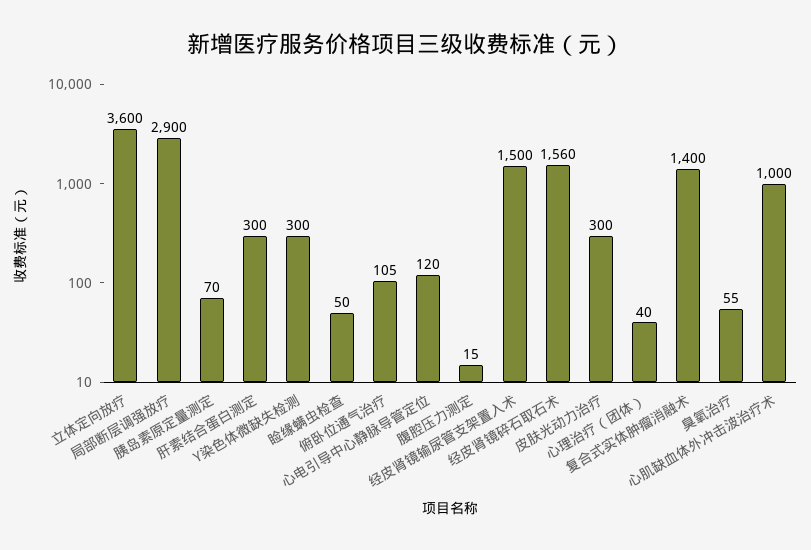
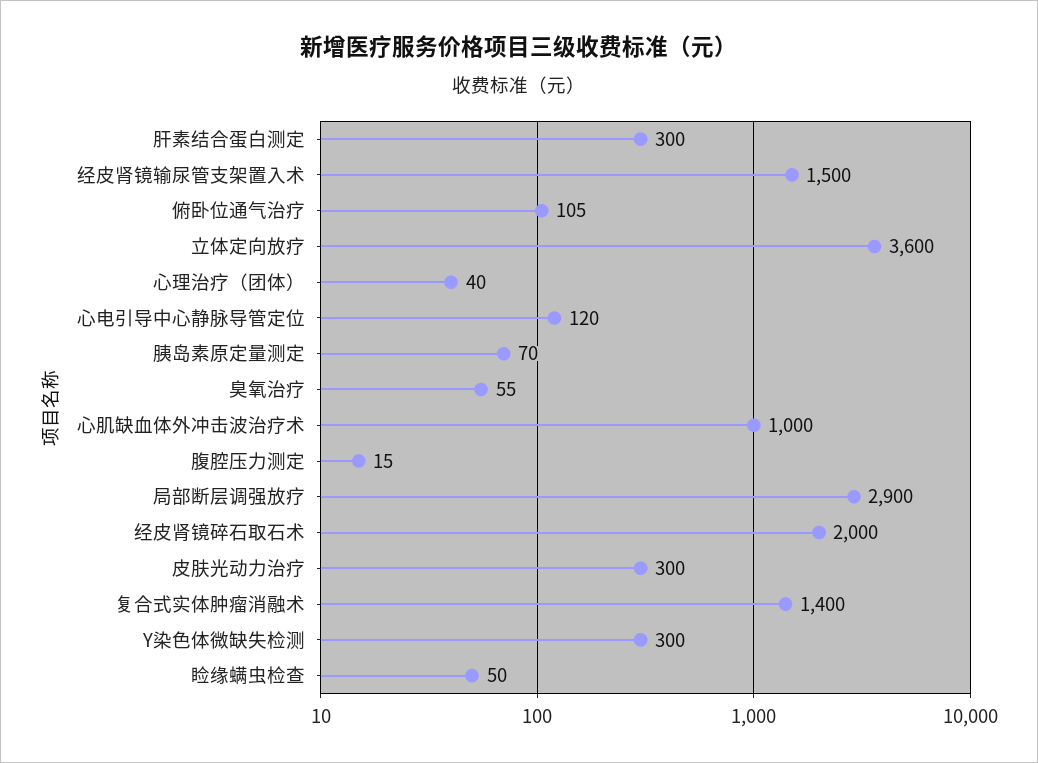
  {
    "立体定向放疗": 3600,
    "局部断层调强放疗": 2900,
    "胰岛素原定量测定": 70,
    "肝素结合蛋白测定": 300,
    "Y染色体微缺失检测": 300,
    "睑缘螨虫检查": 50,
    "俯卧位通气治疗": 105,
    "心电引导中心静脉导管定位": 120,
    "腹腔压力测定": 15,
    "经皮肾镜输尿管支架置入术": 1500,
-   "经皮肾镜碎石取石术": 1560,
+   "经皮肾镜碎石取石术": 2000,
    "皮肤光动力治疗": 300,
    "心理治疗（团体）": 40,
    "复合式实体肿瘤消融术": 1400,
    "臭氧治疗": 55,
    "心肌缺血体外冲击波治疗术": 1000
  }

